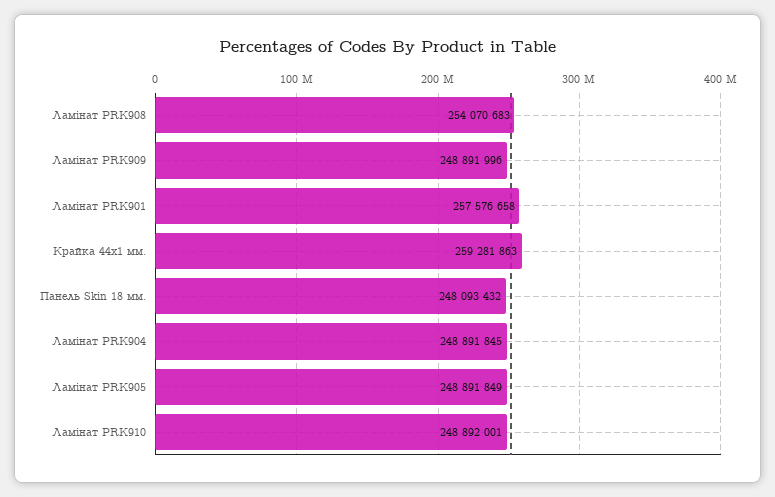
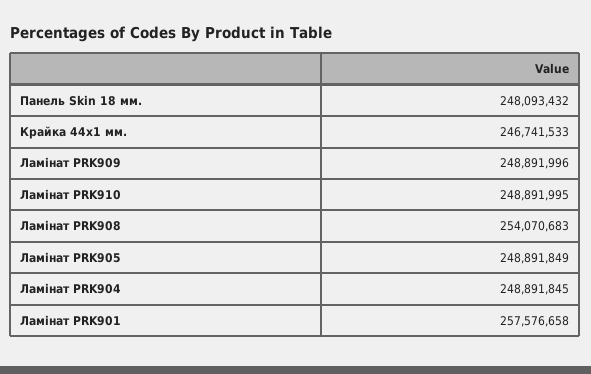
  {
    "Ламінат PRK908": 254070683,
    "Ламінат PRK909": 248891996,
    "Ламінат PRK901": 257576658,
-   "Крайка 44x1 мм.": 259281863,
+   "Крайка 44x1 мм.": 246741533,
    "Панель Skin 18 мм.": 248093432,
    "Ламінат PRK904": 248891845,
    "Ламінат PRK905": 248891849,
-   "Ламінат PRK910": 248892001
+   "Ламінат PRK910": 248891995
  }

